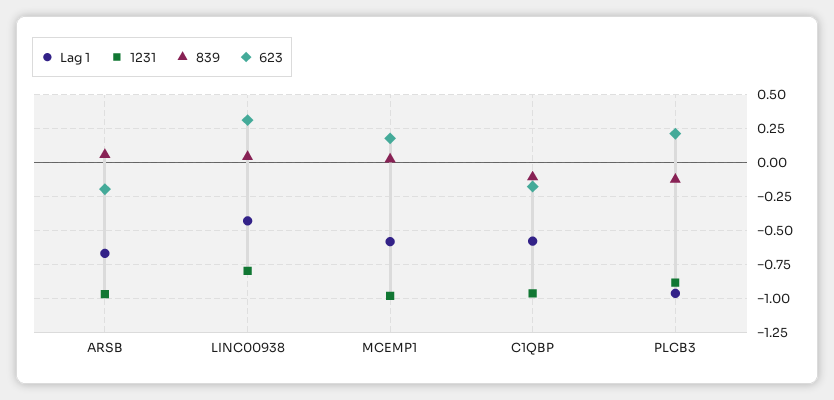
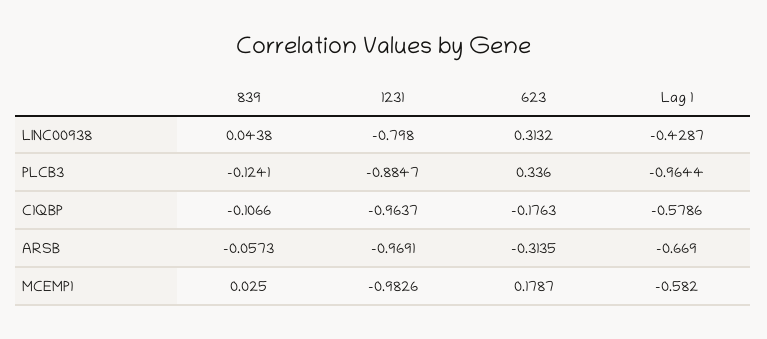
  {
    "Lag 1": {
      "ARSB": -0.669,
      "LINC00938": -0.4287,
      "MCEMP1": -0.582,
      "C1QBP": -0.5786,
      "PLCB3": -0.9644
    },
    "1231": {
      "ARSB": -0.9691,
      "LINC00938": -0.798,
      "MCEMP1": -0.9826,
      "C1QBP": -0.9637,
      "PLCB3": -0.8847
    },
    "839": {
-     "ARSB": 0.05,
+     "ARSB": -0.0573,
      "LINC00938": 0.0438,
      "MCEMP1": 0.025,
      "C1QBP": -0.1066,
      "PLCB3": -0.1241
    },
    "623": {
-     "ARSB": -0.2,
+     "ARSB": -0.3135,
      "LINC00938": 0.3132,
      "MCEMP1": 0.1787,
      "C1QBP": -0.1763,
-     "PLCB3": 0.2
+     "PLCB3": 0.336
    }
  }

